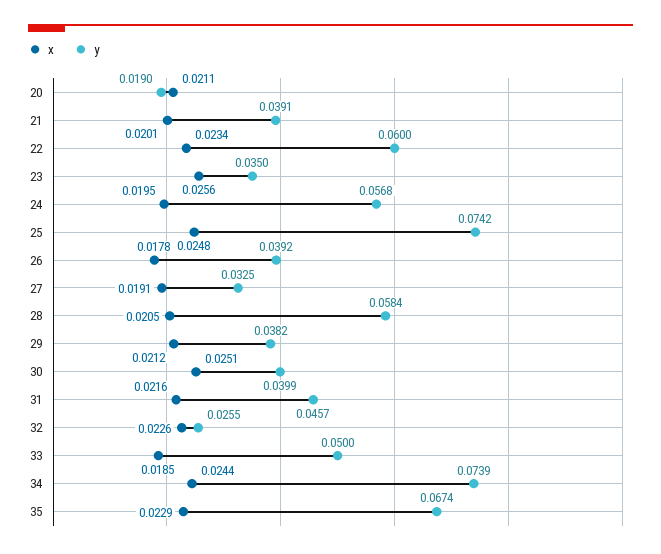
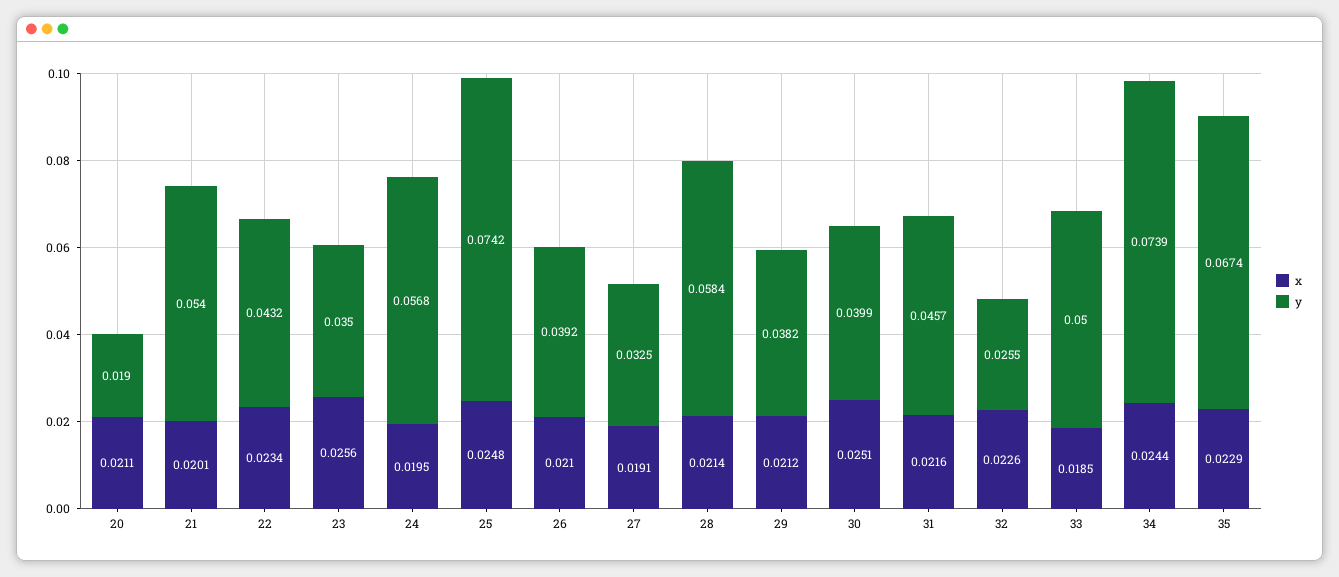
  {
    "x": {
      "20": 0.0211,
      "21": 0.0201,
      "22": 0.0234,
      "23": 0.0256,
      "24": 0.0195,
      "25": 0.0248,
-     "26": 0.0178,
+     "26": 0.021,
      "27": 0.0191,
-     "28": 0.0205,
+     "28": 0.0214,
      "29": 0.0212,
      "30": 0.0251,
      "31": 0.0216,
      "32": 0.0226,
      "33": 0.0185,
      "34": 0.0244,
      "35": 0.0229
    },
    "y": {
      "20": 0.019,
-     "21": 0.0391,
+     "21": 0.054,
-     "22": 0.06,
+     "22": 0.0432,
      "23": 0.035,
      "24": 0.0568,
      "25": 0.0742,
      "26": 0.0392,
      "27": 0.0325,
      "28": 0.0584,
      "29": 0.0382,
      "30": 0.0399,
      "31": 0.0457,
      "32": 0.0255,
      "33": 0.05,
      "34": 0.0739,
      "35": 0.0674
    }
  }

